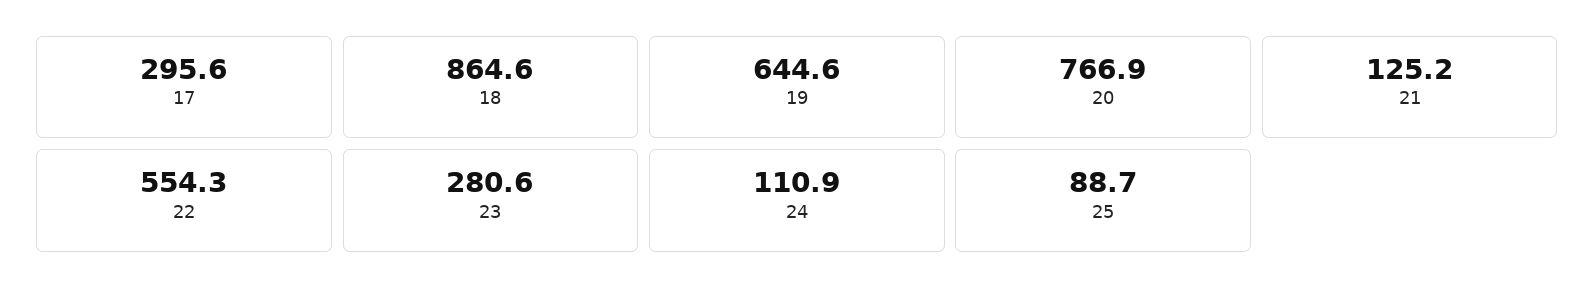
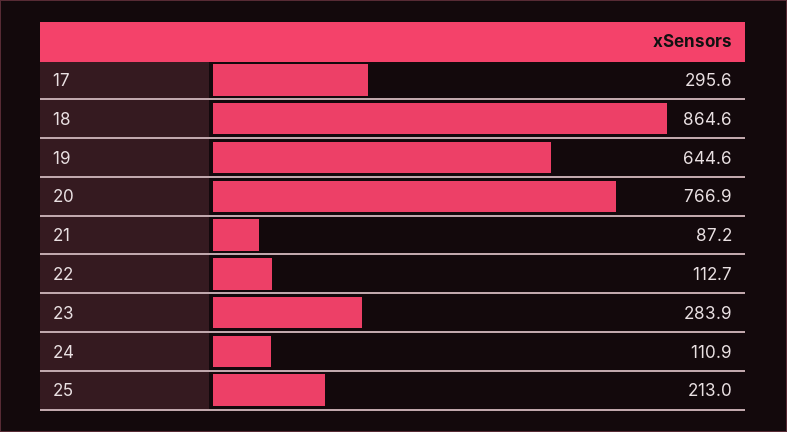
  {
    "17": 295.6,
    "18": 864.6,
    "19": 644.6,
    "20": 766.9,
-   "21": 125.2,
+   "21": 87.2,
-   "22": 554.3,
+   "22": 112.7,
-   "23": 280.6,
+   "23": 283.9,
    "24": 110.9,
-   "25": 88.7
+   "25": 213
  }

